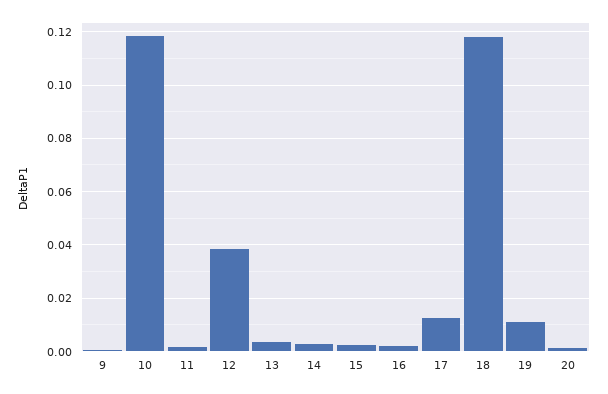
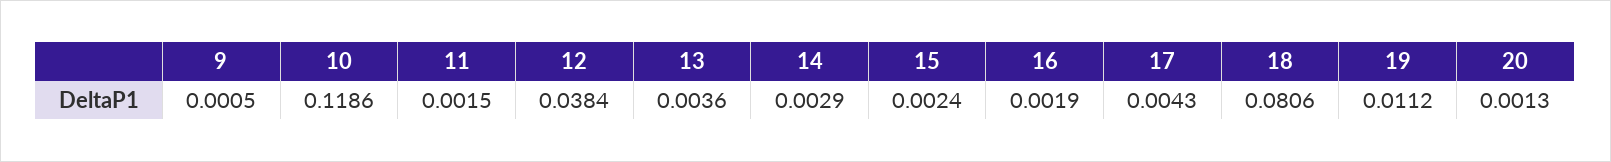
  {
    "9": 0.0005,
    "10": 0.1186,
    "11": 0.0015,
    "12": 0.0384,
    "13": 0.0036,
    "14": 0.0029,
    "15": 0.0024,
    "16": 0.0019,
-   "17": 0.0125,
+   "17": 0.0043,
-   "18": 0.1175,
+   "18": 0.0806,
    "19": 0.0112,
    "20": 0.0013
  }

